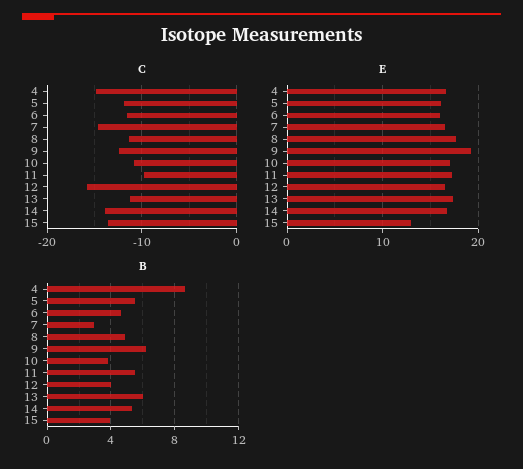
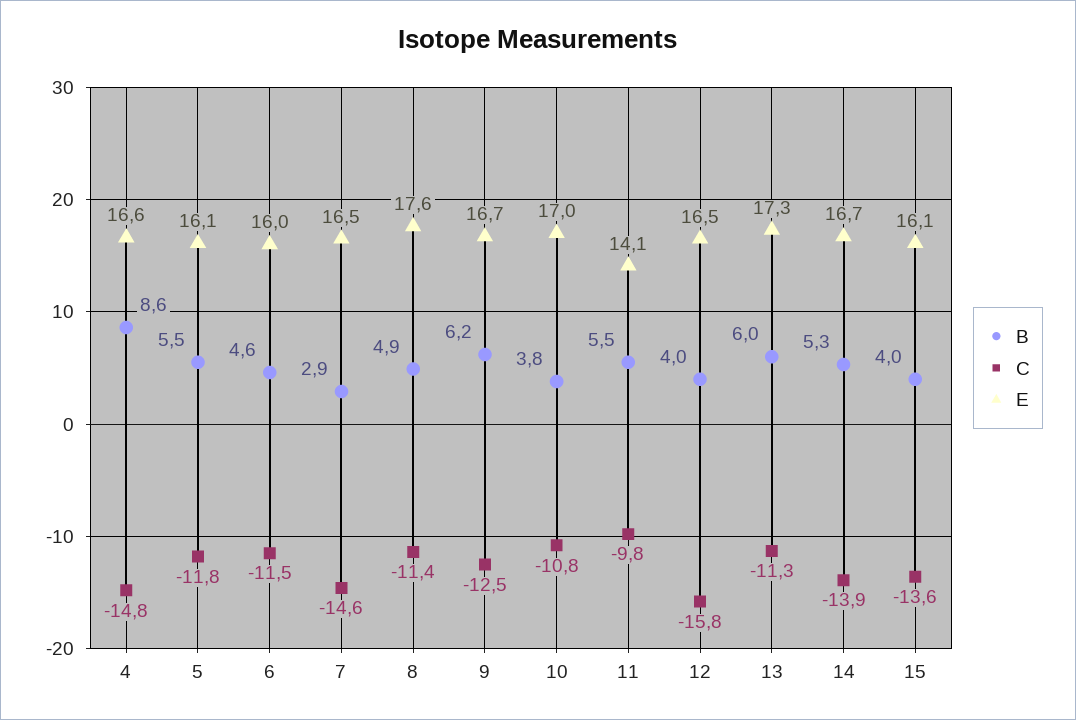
  {
    "C": {
      "4": -14.8,
      "5": -11.8,
      "6": -11.5,
      "7": -14.6,
      "8": -11.4,
      "9": -12.5,
      "10": -10.8,
      "11": -9.8,
      "12": -15.8,
      "13": -11.3,
      "14": -13.9,
      "15": -13.6
    },
    "E": {
      "4": 16.6,
      "5": 16.1,
      "6": 16,
      "7": 16.5,
      "8": 17.6,
-     "9": 19,
+     "9": 16.7,
      "10": 17,
-     "11": 17,
+     "11": 14.1,
      "12": 16.5,
      "13": 17.3,
      "14": 16.7,
-     "15": 13
+     "15": 16.1
    },
    "B": {
      "4": 8.6,
      "5": 5.5,
      "6": 4.6,
      "7": 2.9,
      "8": 4.9,
      "9": 6.2,
      "10": 3.8,
      "11": 5.5,
      "12": 4,
      "13": 6,
      "14": 5.3,
      "15": 4
    }
  }

